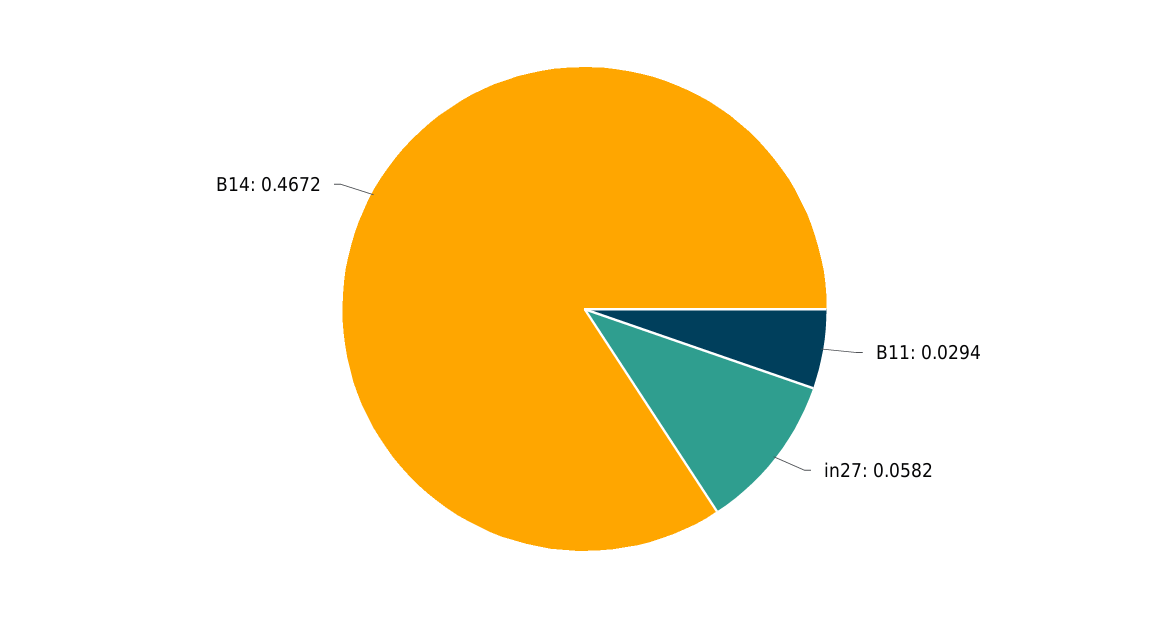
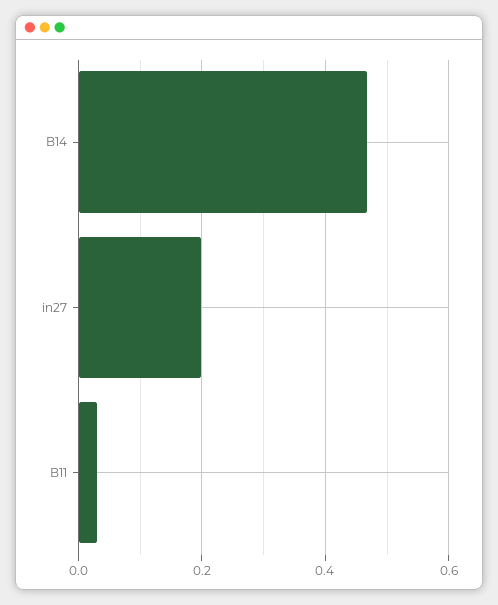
  {
    "B11": 0.0294,
-   "in27": 0.0582,
+   "in27": 0.2,
    "B14": 0.4672
  }

